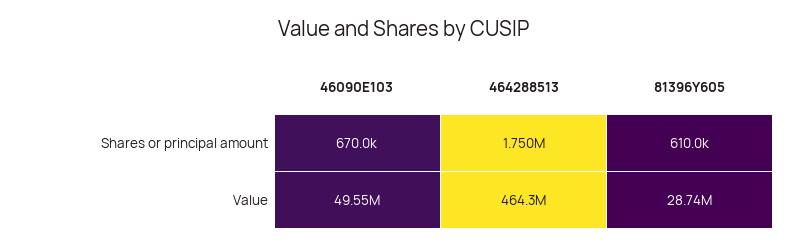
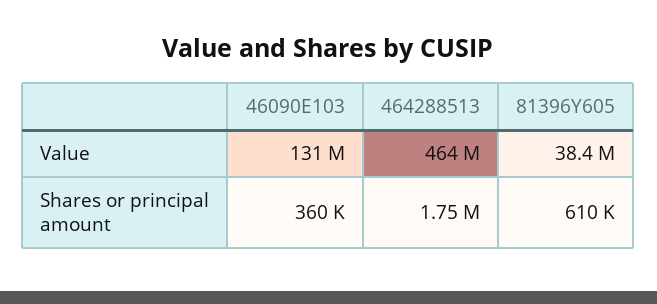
  {
    "46090E103": {
-     "Shares or principal amount": 670000,
+     "Shares or principal amount": 360000,
-     "Value": 49550000
+     "Value": 131000000
    },
    "464288513": {
      "Shares or principal amount": 1750000,
      "Value": 464300000
    },
    "81396Y605": {
      "Shares or principal amount": 610000,
-     "Value": 28740000
+     "Value": 38400000
    }
  }

